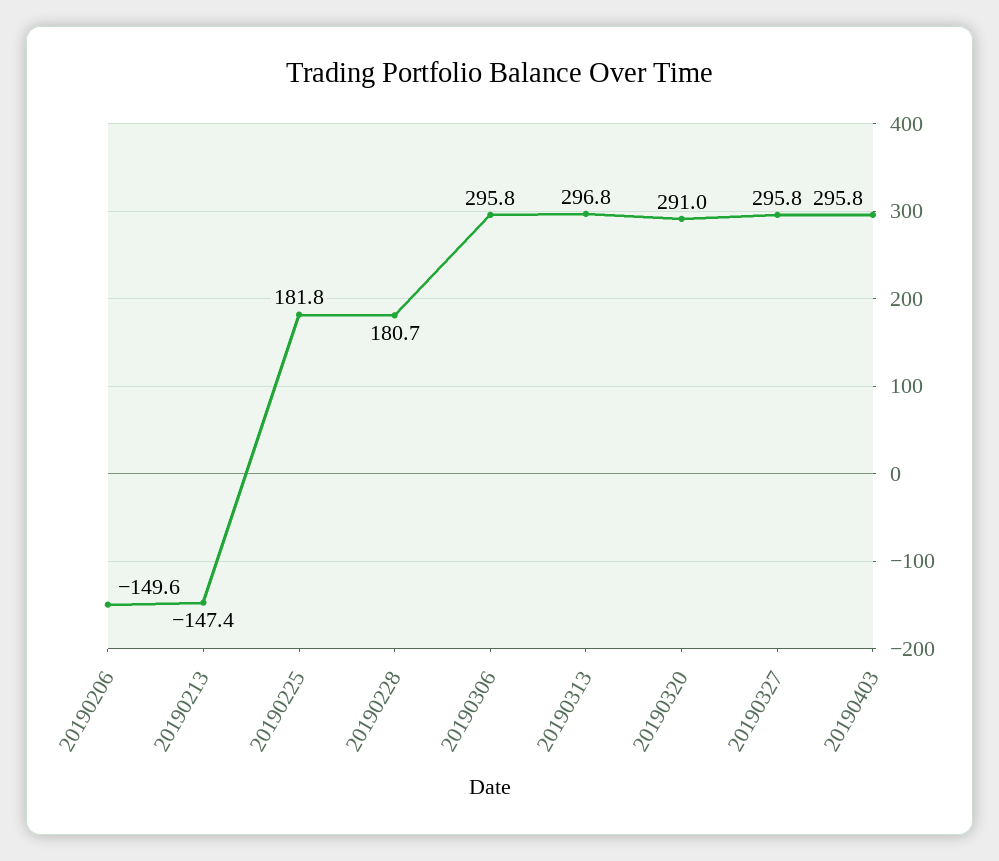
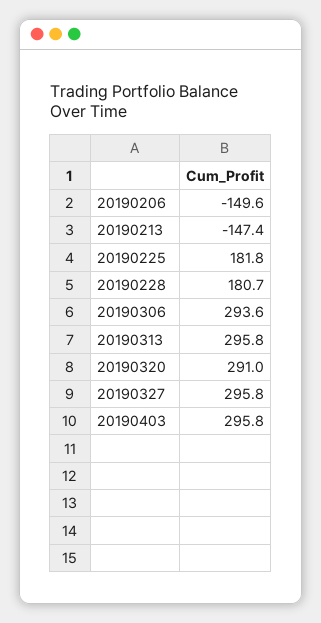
  {
    "20190206": -149.6,
    "20190213": -147.4,
    "20190225": 181.8,
    "20190228": 180.7,
-   "20190306": 295.8,
+   "20190306": 293.6,
-   "20190313": 296.8,
+   "20190313": 295.8,
    "20190320": 291,
    "20190327": 295.8,
    "20190403": 295.8
  }

